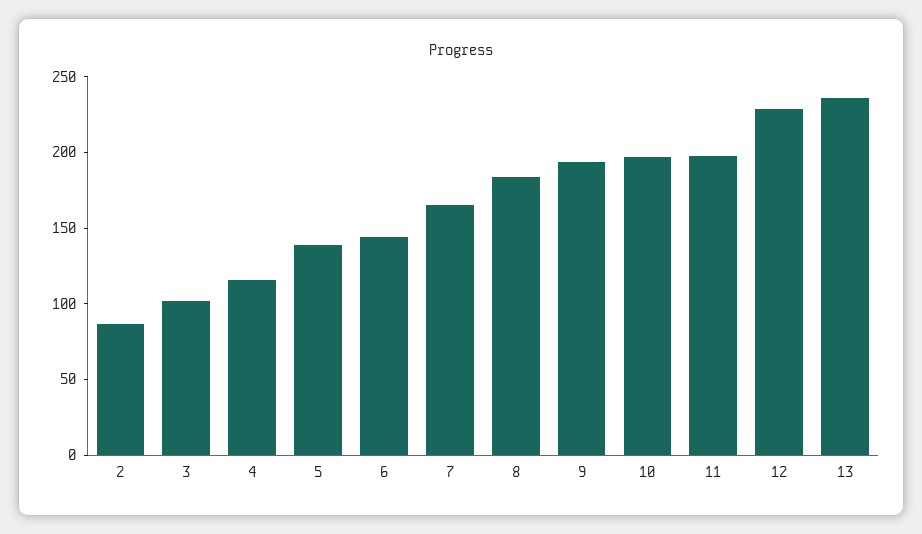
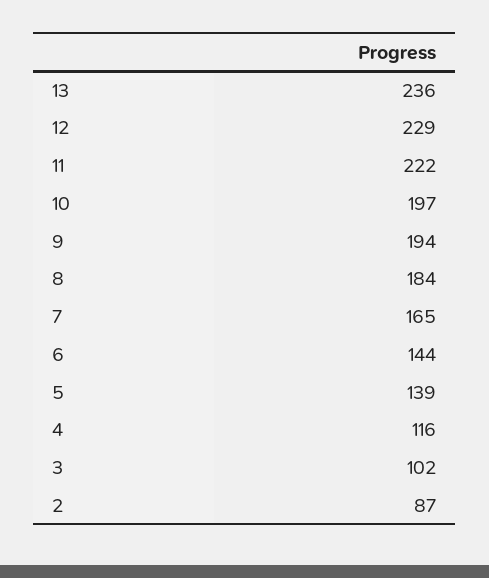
  {
    "2": 87,
    "3": 102,
    "4": 116,
    "5": 139,
    "6": 144,
    "7": 165,
    "8": 184,
    "9": 194,
    "10": 197,
-   "11": 200,
+   "11": 222,
    "12": 229,
    "13": 236
  }

